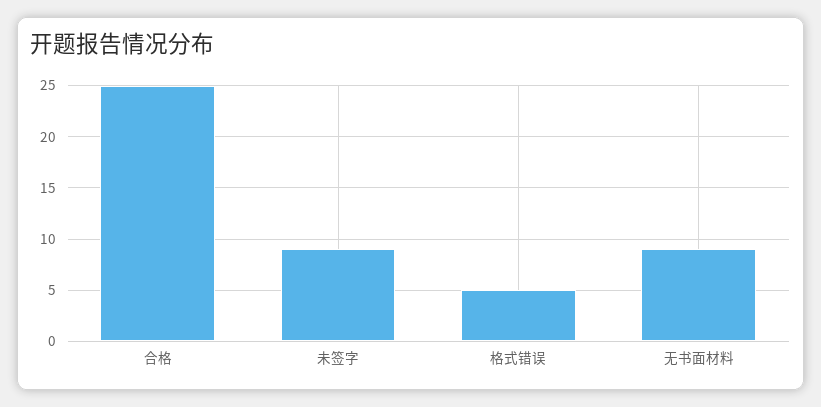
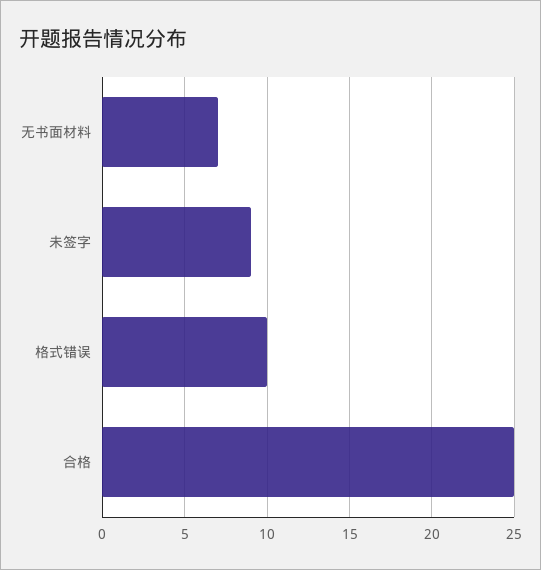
  {
    "合格": 25,
    "未签字": 9,
-   "格式错误": 5,
+   "格式错误": 10,
-   "无书面材料": 9
+   "无书面材料": 7
  }

